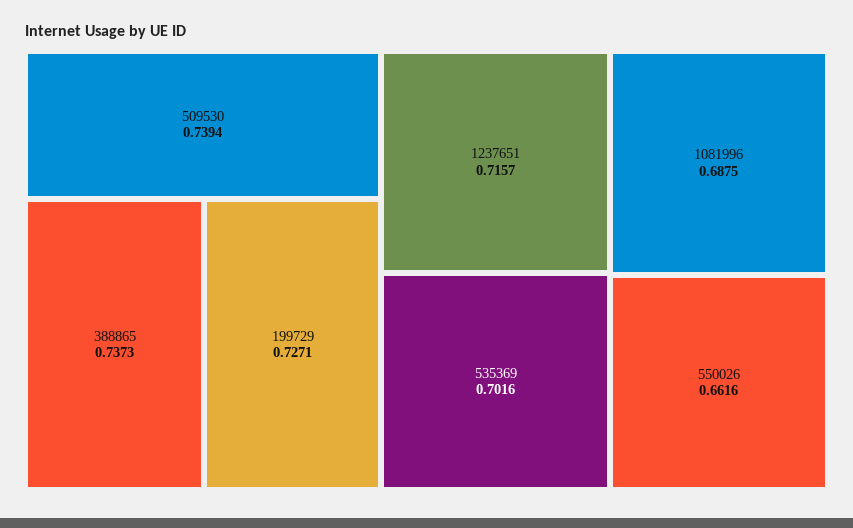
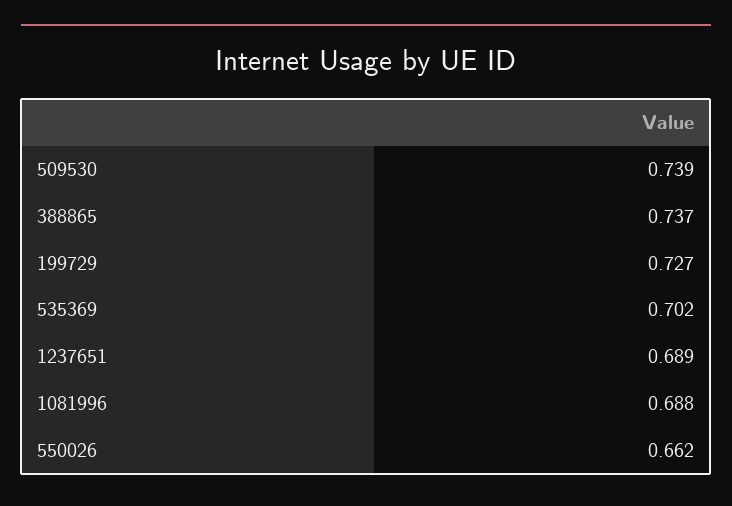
  {
    "509530": 0.7394,
    "388865": 0.7373,
    "199729": 0.7271,
-   "1237651": 0.7157,
+   "1237651": 0.689,
    "535369": 0.7016,
    "1081996": 0.6875,
    "550026": 0.6616
  }

